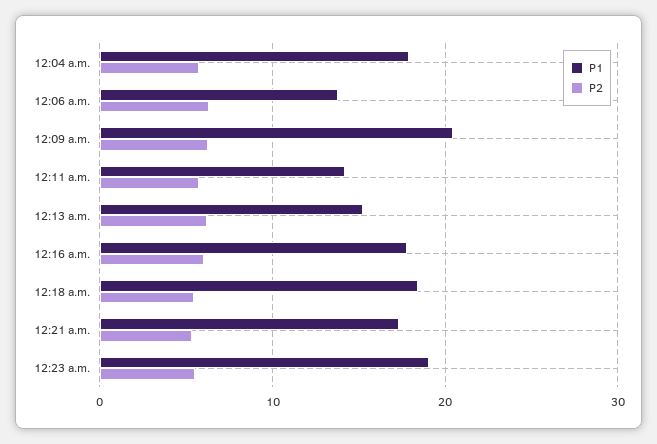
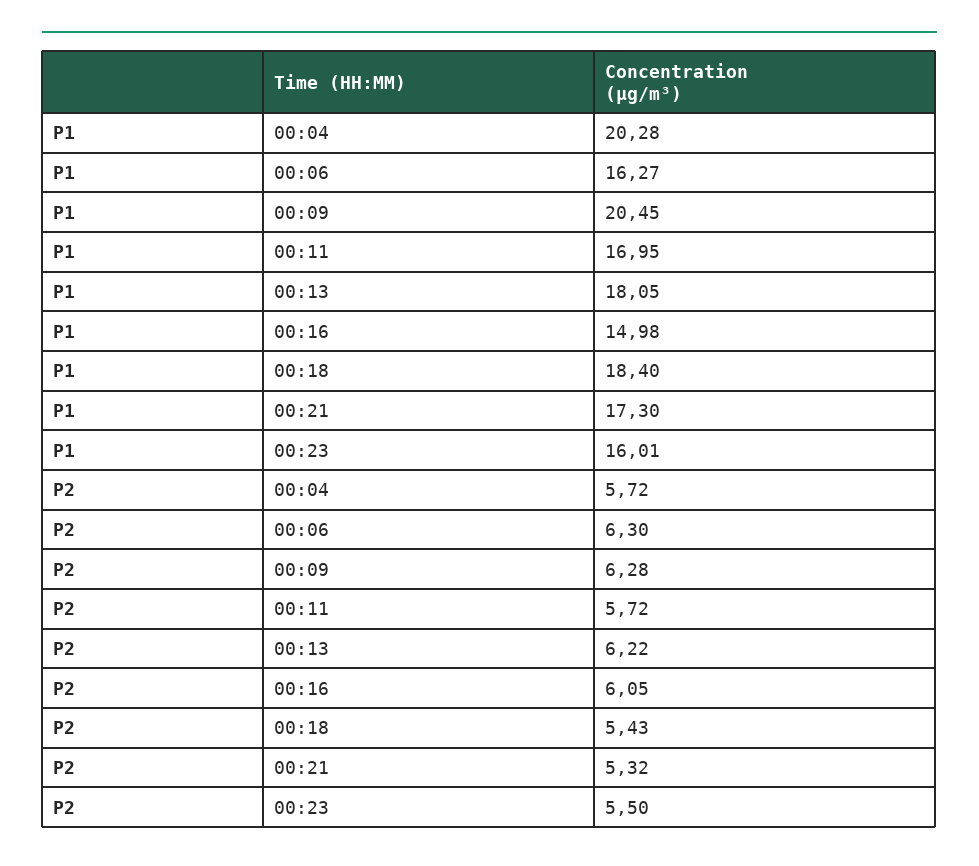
  {
    "P1": {
-     "12:04 a.m.": 18,
+     "12:04 a.m.": 20.28,
-     "12:06 a.m.": 14,
+     "12:06 a.m.": 16.27,
      "12:09 a.m.": 20.45,
-     "12:11 a.m.": 14,
+     "12:11 a.m.": 16.95,
-     "12:13 a.m.": 15,
+     "12:13 a.m.": 18.05,
-     "12:16 a.m.": 18,
+     "12:16 a.m.": 14.98,
      "12:18 a.m.": 18.4,
      "12:21 a.m.": 17.3,
-     "12:23 a.m.": 19
+     "12:23 a.m.": 16.01
    },
    "P2": {
      "12:04 a.m.": 5.72,
      "12:06 a.m.": 6.3,
      "12:09 a.m.": 6.28,
      "12:11 a.m.": 5.72,
      "12:13 a.m.": 6.22,
      "12:16 a.m.": 6.05,
      "12:18 a.m.": 5.43,
      "12:21 a.m.": 5.32,
      "12:23 a.m.": 5.5
    }
  }

